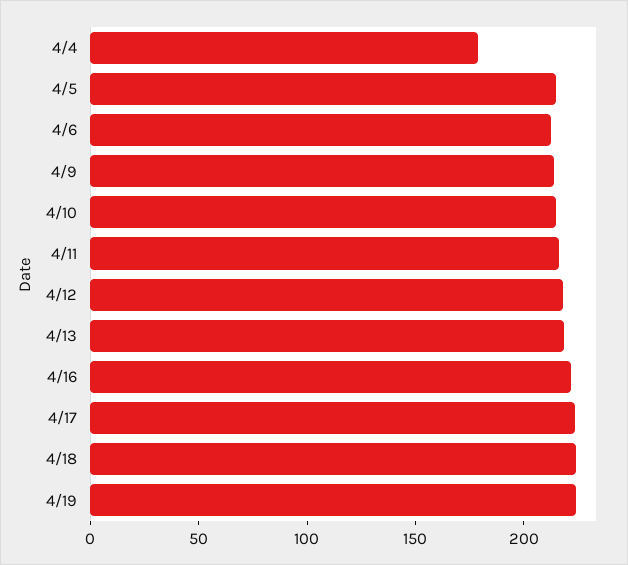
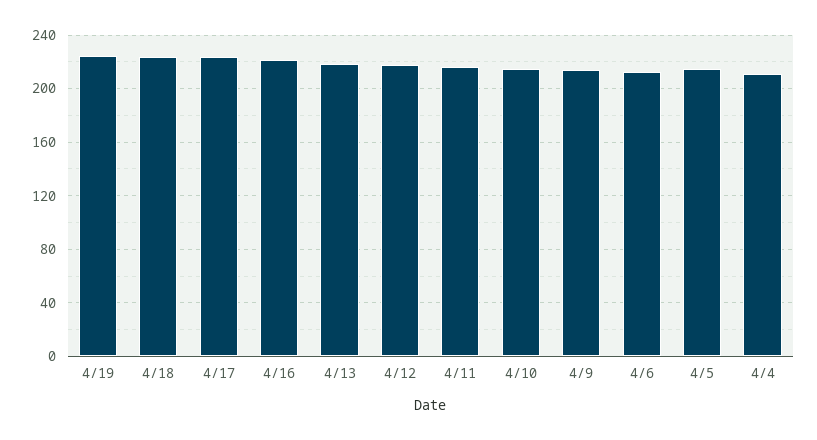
  {
-   "4/4": 180,
+   "4/4": 210,
    "4/5": 215,
    "4/6": 215,
    "4/9": 215,
    "4/10": 215,
    "4/11": 215,
    "4/12": 220,
    "4/13": 220,
    "4/16": 220,
    "4/17": 225,
    "4/18": 225,
    "4/19": 225
  }

